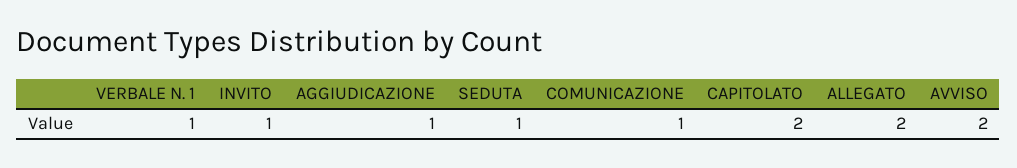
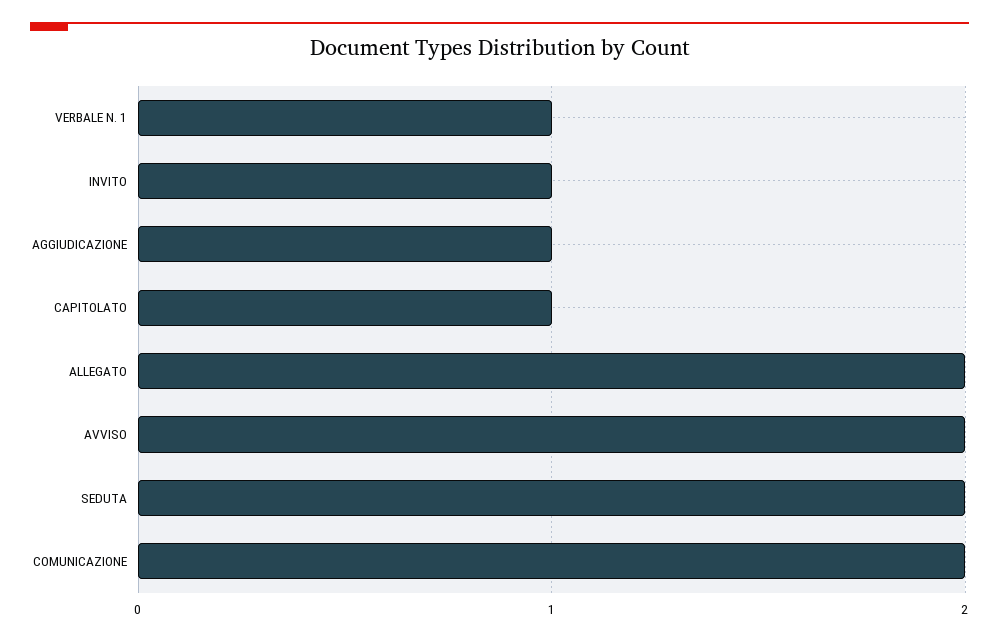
  {
    "VERBALE N. 1": 1,
    "INVITO": 1,
    "AGGIUDICAZIONE": 1,
-   "SEDUTA": 1,
+   "SEDUTA": 2,
-   "COMUNICAZIONE": 1,
+   "COMUNICAZIONE": 2,
-   "CAPITOLATO": 2,
+   "CAPITOLATO": 1,
    "ALLEGATO": 2,
    "AVVISO": 2
  }

